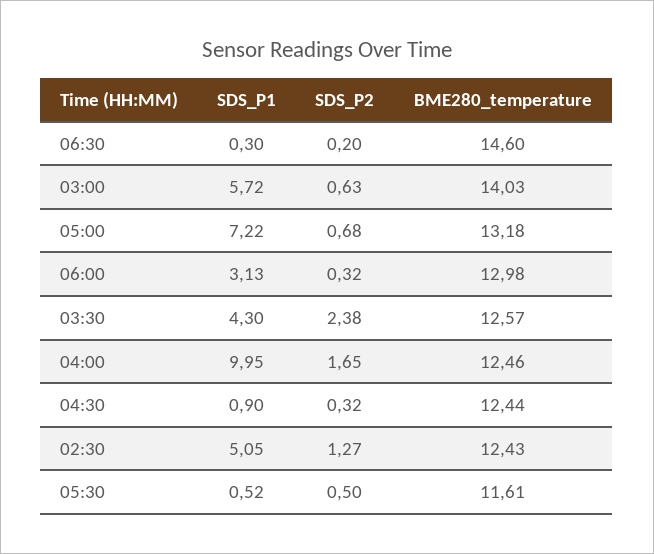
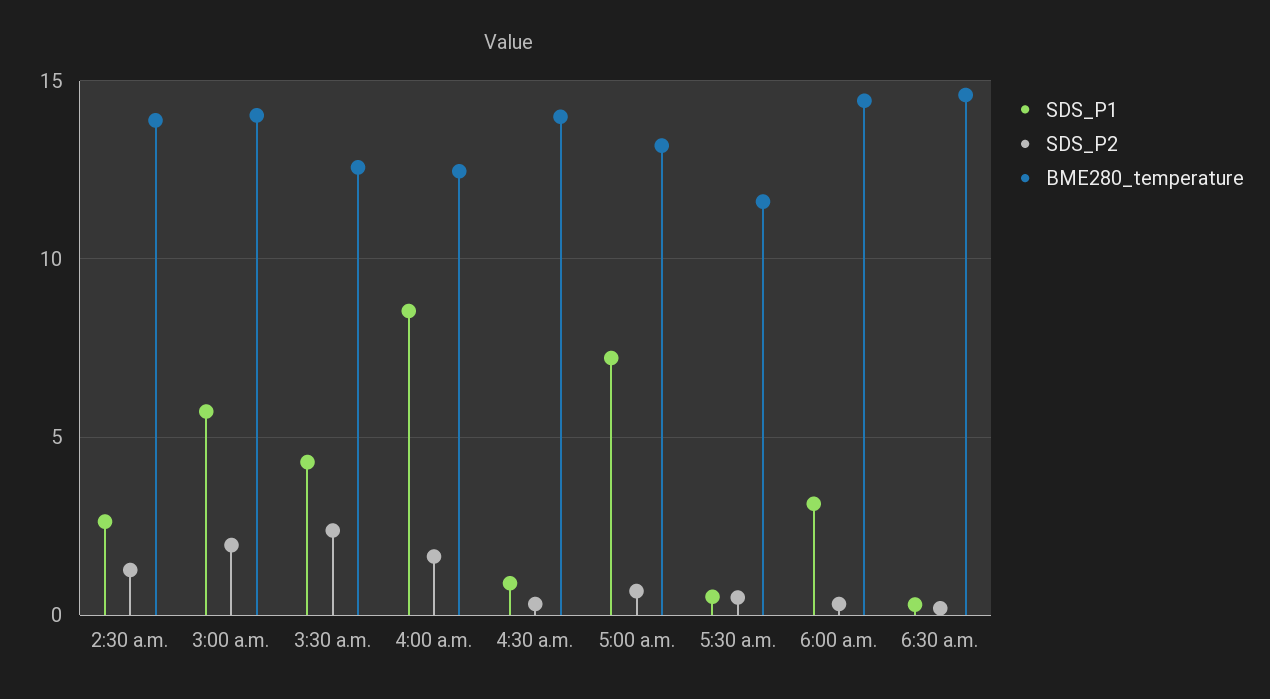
  {
    "SDS_P1": {
      "06:30": 0.3,
      "03:00": 5.72,
      "05:00": 7.22,
      "06:00": 3.13,
      "03:30": 4.3,
-     "04:00": 9.95,
+     "04:00": 8.5,
      "04:30": 0.9,
-     "02:30": 5.05,
+     "02:30": 2.5,
      "05:30": 0.52
    },
    "SDS_P2": {
      "06:30": 0.2,
-     "03:00": 0.63,
+     "03:00": 2,
      "05:00": 0.68,
      "06:00": 0.32,
      "03:30": 2.38,
      "04:00": 1.65,
      "04:30": 0.32,
      "02:30": 1.27,
      "05:30": 0.5
    },
    "BME280_temperature": {
      "06:30": 14.6,
      "03:00": 14.03,
      "05:00": 13.18,
-     "06:00": 12.98,
+     "06:00": 14.5,
      "03:30": 12.57,
      "04:00": 12.46,
-     "04:30": 12.44,
+     "04:30": 14,
-     "02:30": 12.43,
+     "02:30": 14,
      "05:30": 11.61
    }
  }

